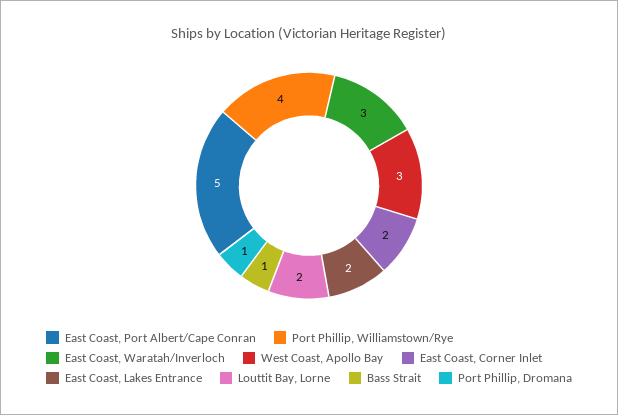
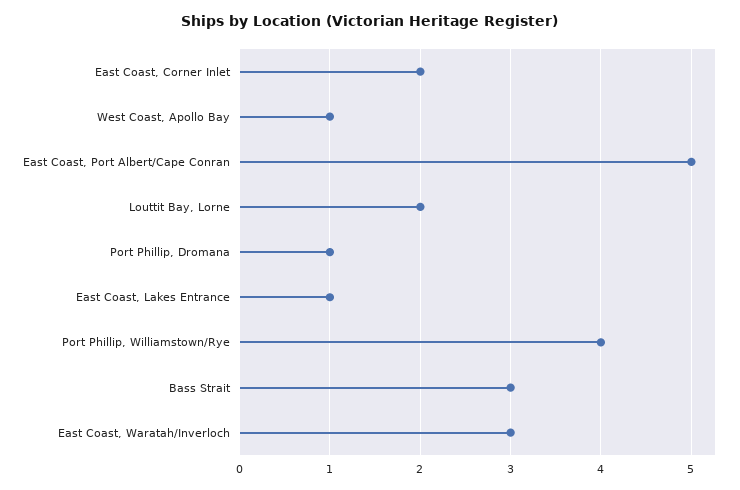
  {
    "East Coast, Port Albert/Cape Conran": 5,
    "Port Phillip, Williamstown/Rye": 4,
    "East Coast, Waratah/Inverloch": 3,
-   "West Coast, Apollo Bay": 3,
+   "West Coast, Apollo Bay": 1,
    "East Coast, Corner Inlet": 2,
-   "East Coast, Lakes Entrance": 2,
+   "East Coast, Lakes Entrance": 1,
    "Louttit Bay, Lorne": 2,
-   "Bass Strait": 1,
+   "Bass Strait": 3,
    "Port Phillip, Dromana": 1
  }

